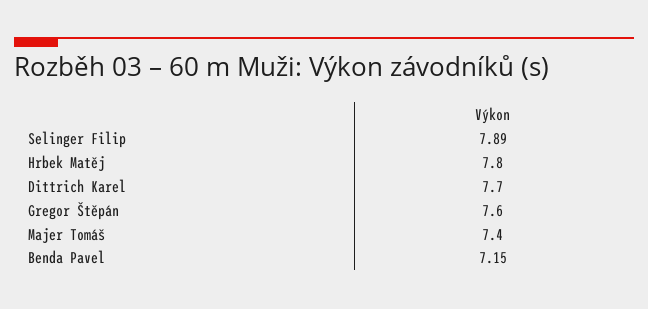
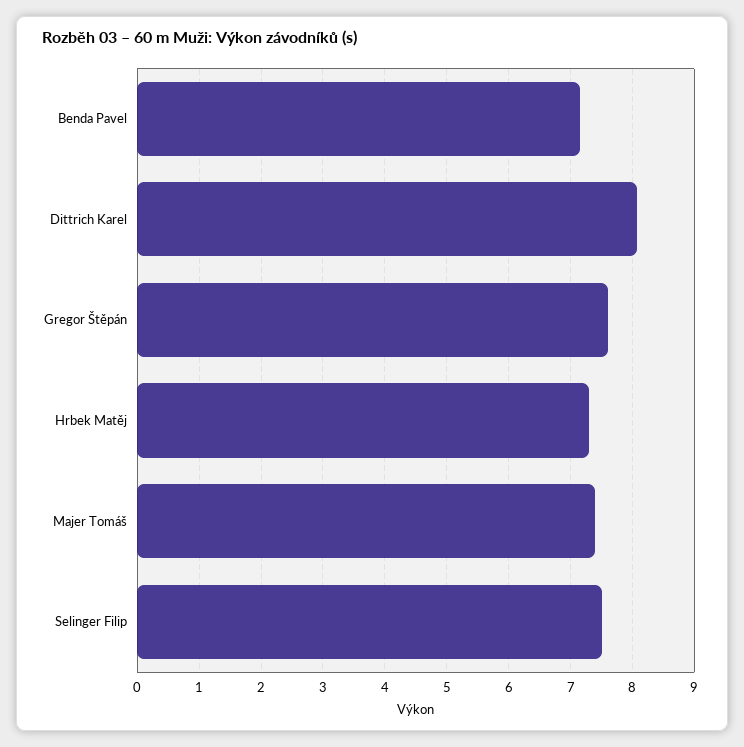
  {
-   "Selinger Filip": 7.89,
+   "Selinger Filip": 7.5,
-   "Hrbek Matěj": 7.8,
+   "Hrbek Matěj": 7.3,
-   "Dittrich Karel": 7.7,
+   "Dittrich Karel": 8.1,
    "Gregor Štěpán": 7.6,
    "Majer Tomáš": 7.4,
    "Benda Pavel": 7.15
  }

